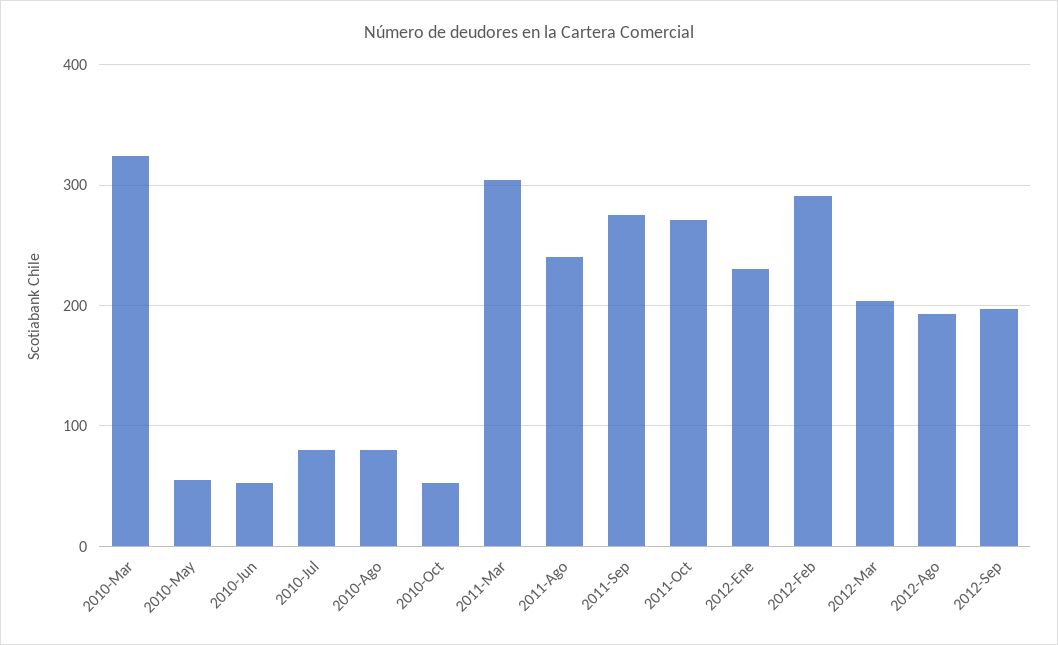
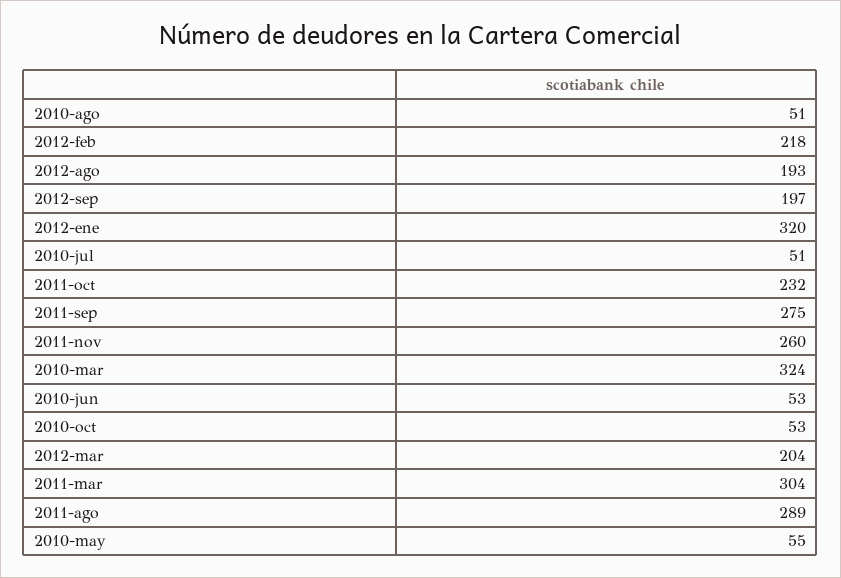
  {
    "2010-Mar": 324,
    "2010-May": 55,
    "2010-Jun": 53,
-   "2010-Jul": 80,
+   "2010-Jul": 51,
-   "2010-Ago": 80,
+   "2010-Ago": 51,
    "2010-Oct": 53,
    "2011-Mar": 304,
-   "2011-Ago": 240,
+   "2011-Ago": 289,
    "2011-Sep": 275,
-   "2011-Oct": 270,
+   "2011-Oct": 232,
-   "2012-Ene": 230,
+   "2012-Ene": 320,
-   "2012-Feb": 290,
+   "2012-Feb": 218,
    "2012-Mar": 204,
    "2012-Ago": 193,
-   "2012-Sep": 197
+   "2012-Sep": 197,
+   "2011-nov": 260
  }

